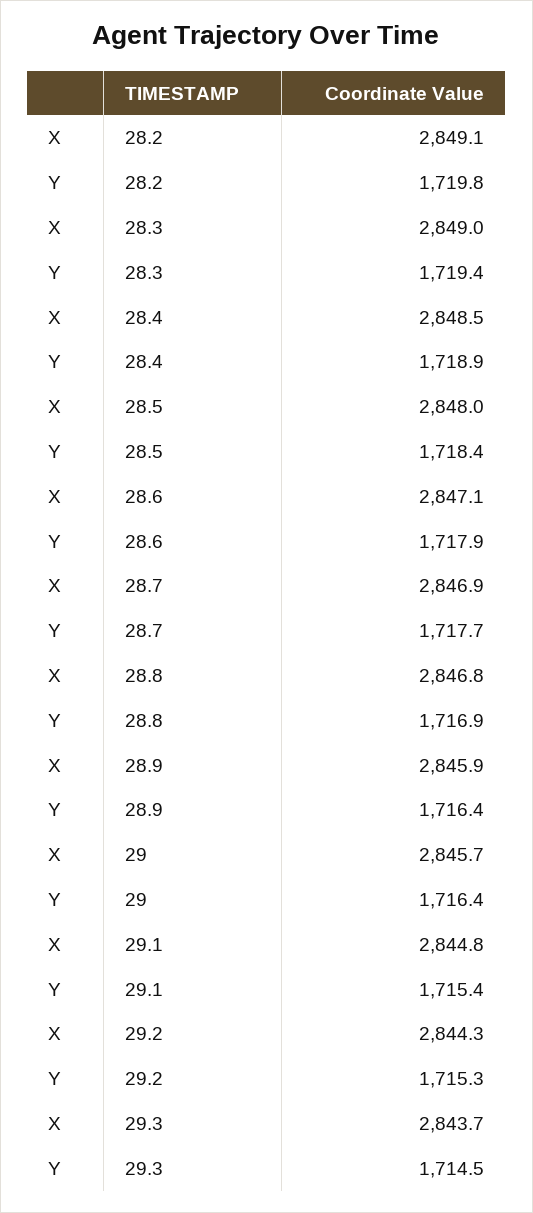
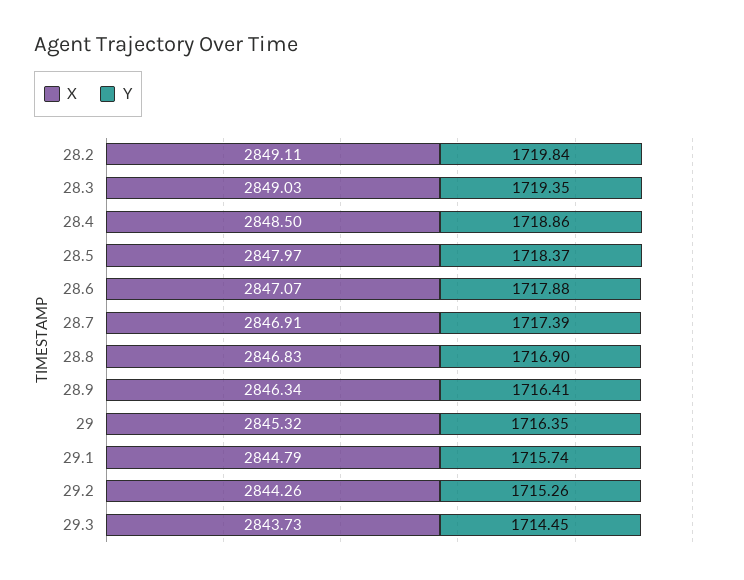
  {
    "X": {
      "28.2": 2849.11,
      "28.3": 2849.03,
      "28.4": 2848.5,
      "28.5": 2847.97,
      "28.6": 2847.07,
      "28.7": 2846.91,
      "28.8": 2846.83,
-     "28.9": 2845.9,
+     "28.9": 2846.34,
-     "29": 2845.7,
+     "29": 2845.32,
      "29.1": 2844.79,
      "29.2": 2844.26,
      "29.3": 2843.73
    },
    "Y": {
      "28.2": 1719.84,
      "28.3": 1719.35,
      "28.4": 1718.86,
      "28.5": 1718.37,
      "28.6": 1717.88,
-     "28.7": 1717.7,
+     "28.7": 1717.39,
      "28.8": 1716.9,
      "28.9": 1716.41,
      "29": 1716.35,
-     "29.1": 1715.4,
+     "29.1": 1715.74,
      "29.2": 1715.26,
      "29.3": 1714.45
    }
  }

